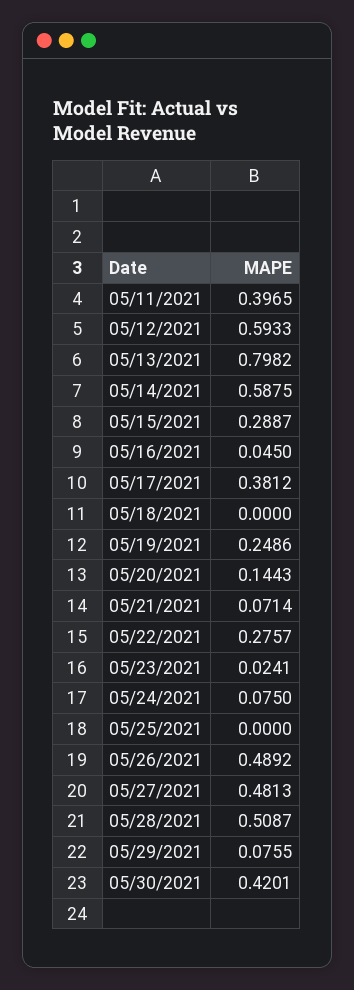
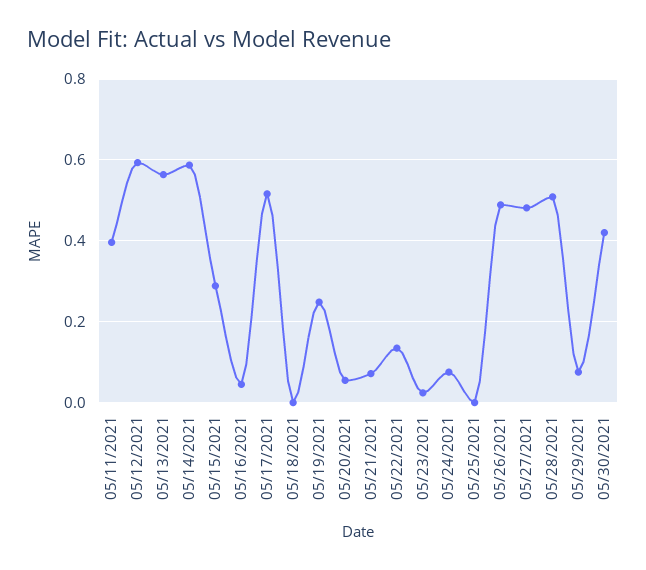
  {
    "05/11/2021": 0.3965,
    "05/12/2021": 0.5933,
-   "05/13/2021": 0.7982,
+   "05/13/2021": 0.56,
    "05/14/2021": 0.5875,
    "05/15/2021": 0.2887,
    "05/16/2021": 0.045,
-   "05/17/2021": 0.3812,
+   "05/17/2021": 0.52,
    "05/18/2021": 0,
    "05/19/2021": 0.2486,
-   "05/20/2021": 0.1443,
+   "05/20/2021": 0.06,
    "05/21/2021": 0.0714,
-   "05/22/2021": 0.2757,
+   "05/22/2021": 0.14,
    "05/23/2021": 0.0241,
    "05/24/2021": 0.075,
    "05/25/2021": 0,
    "05/26/2021": 0.4892,
    "05/27/2021": 0.4813,
    "05/28/2021": 0.5087,
    "05/29/2021": 0.0755,
    "05/30/2021": 0.4201
  }

